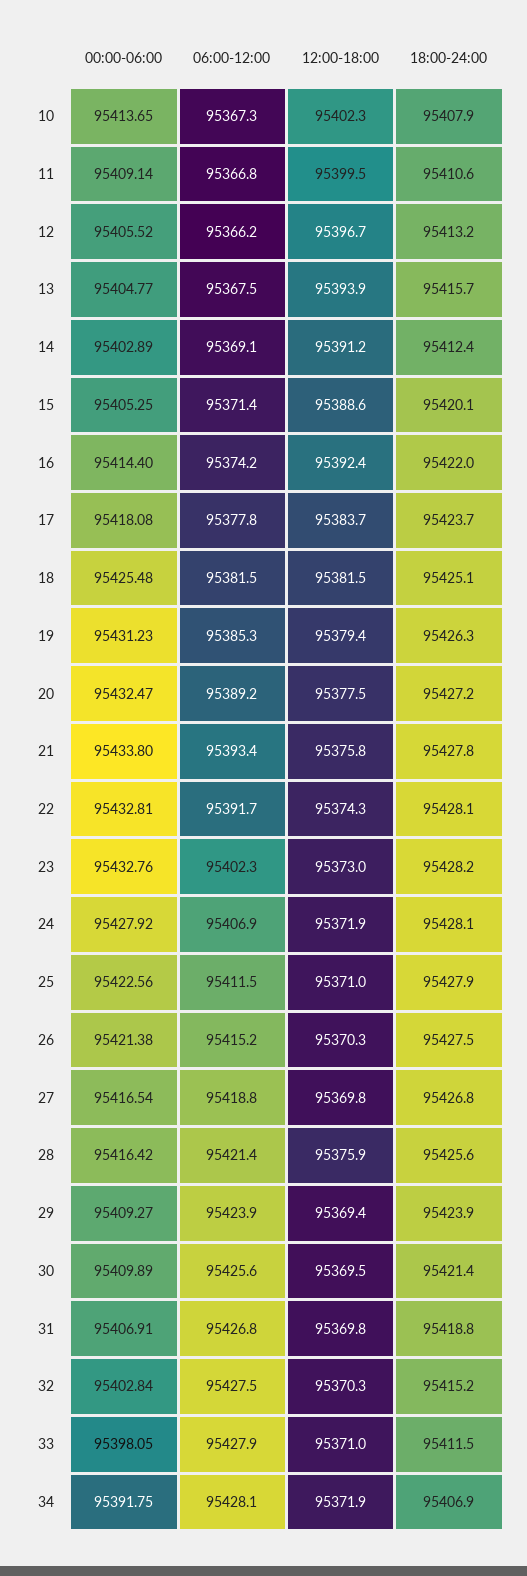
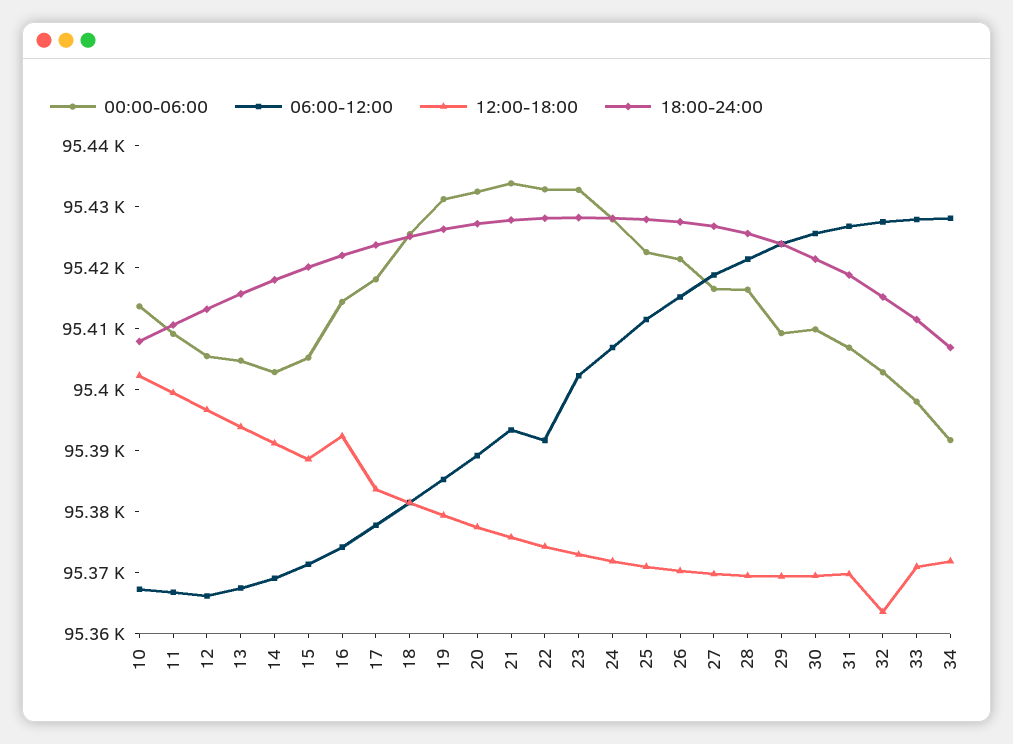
  {
    "00:00-06:00": {
      "10": 95413.65,
      "11": 95409.14,
      "12": 95405.52,
      "13": 95404.77,
      "14": 95402.89,
      "15": 95405.25,
      "16": 95414.4,
      "17": 95418.08,
      "18": 95425.48,
      "19": 95431.23,
      "20": 95432.47,
      "21": 95433.8,
      "22": 95432.81,
      "23": 95432.76,
      "24": 95427.92,
      "25": 95422.56,
      "26": 95421.38,
      "27": 95416.54,
      "28": 95416.42,
      "29": 95409.27,
      "30": 95409.89,
      "31": 95406.91,
      "32": 95402.84,
      "33": 95398.05,
      "34": 95391.75
    },
    "06:00-12:00": {
      "10": 95367.3,
      "11": 95366.8,
      "12": 95366.2,
      "13": 95367.5,
      "14": 95369.1,
      "15": 95371.4,
      "16": 95374.2,
      "17": 95377.8,
      "18": 95381.5,
      "19": 95385.3,
      "20": 95389.2,
      "21": 95393.4,
      "22": 95391.7,
      "23": 95402.3,
      "24": 95406.9,
      "25": 95411.5,
      "26": 95415.2,
      "27": 95418.8,
      "28": 95421.4,
      "29": 95423.9,
      "30": 95425.6,
      "31": 95426.8,
      "32": 95427.5,
      "33": 95427.9,
      "34": 95428.1
    },
    "12:00-18:00": {
      "10": 95402.3,
      "11": 95399.5,
      "12": 95396.7,
      "13": 95393.9,
      "14": 95391.2,
      "15": 95388.6,
      "16": 95392.4,
      "17": 95383.7,
      "18": 95381.5,
      "19": 95379.4,
      "20": 95377.5,
      "21": 95375.8,
      "22": 95374.3,
      "23": 95373,
      "24": 95371.9,
      "25": 95371,
      "26": 95370.3,
      "27": 95369.8,
-     "28": 95375.9,
+     "28": 95370,
      "29": 95369.4,
      "30": 95369.5,
      "31": 95369.8,
-     "32": 95370.3,
+     "32": 95364,
      "33": 95371,
      "34": 95371.9
    },
    "18:00-24:00": {
      "10": 95407.9,
      "11": 95410.6,
      "12": 95413.2,
      "13": 95415.7,
-     "14": 95412.4,
+     "14": 95418,
      "15": 95420.1,
      "16": 95422,
      "17": 95423.7,
      "18": 95425.1,
      "19": 95426.3,
      "20": 95427.2,
      "21": 95427.8,
      "22": 95428.1,
      "23": 95428.2,
      "24": 95428.1,
      "25": 95427.9,
      "26": 95427.5,
      "27": 95426.8,
      "28": 95425.6,
      "29": 95423.9,
      "30": 95421.4,
      "31": 95418.8,
      "32": 95415.2,
      "33": 95411.5,
      "34": 95406.9
    }
  }

